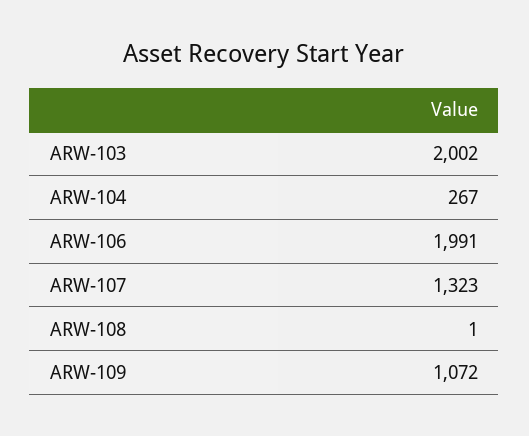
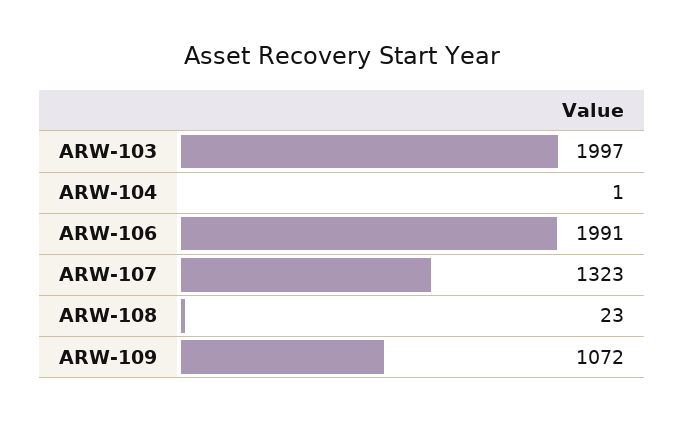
  {
-   "ARW-103": 2002,
+   "ARW-103": 1997,
-   "ARW-104": 267,
+   "ARW-104": 1,
    "ARW-106": 1991,
    "ARW-107": 1323,
-   "ARW-108": 1,
+   "ARW-108": 23,
    "ARW-109": 1072
  }

